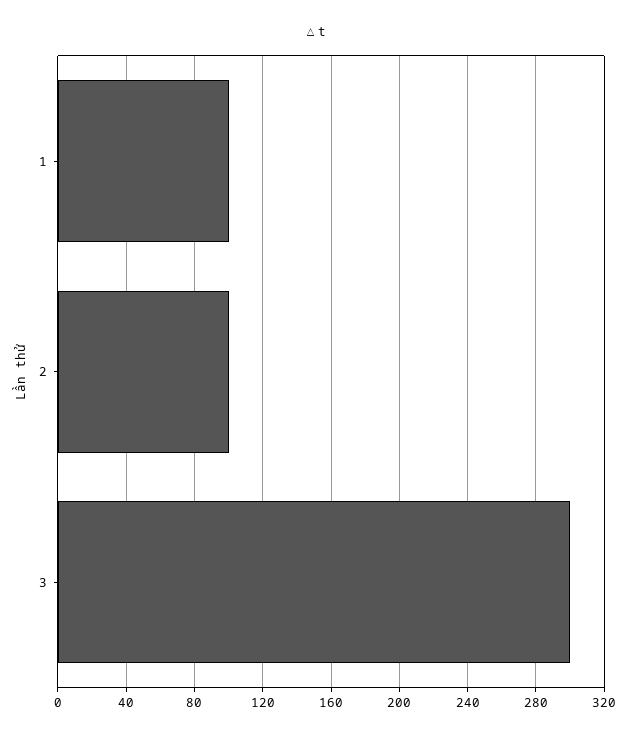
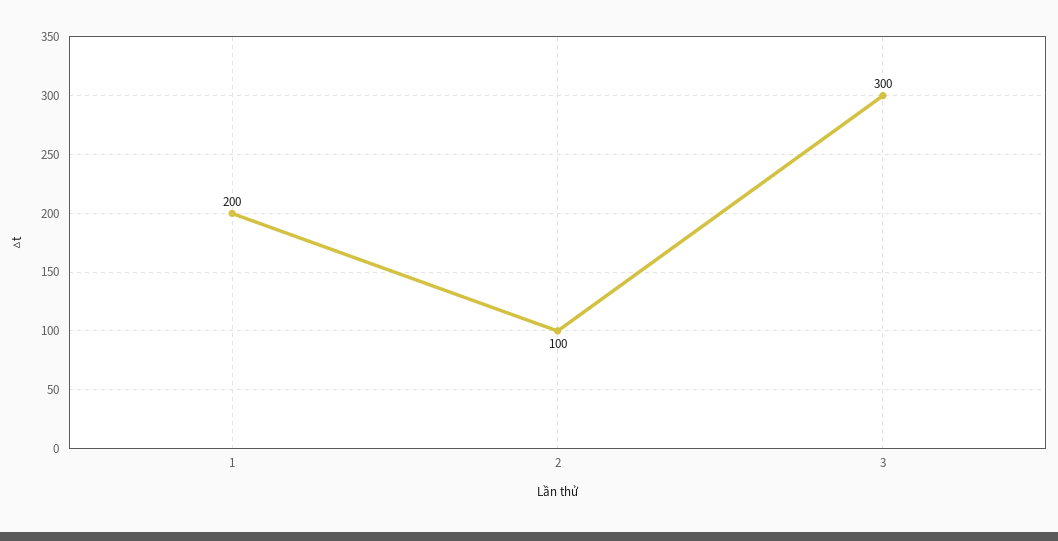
  {
-   "1": 100,
+   "1": 200,
    "2": 100,
    "3": 300
  }

